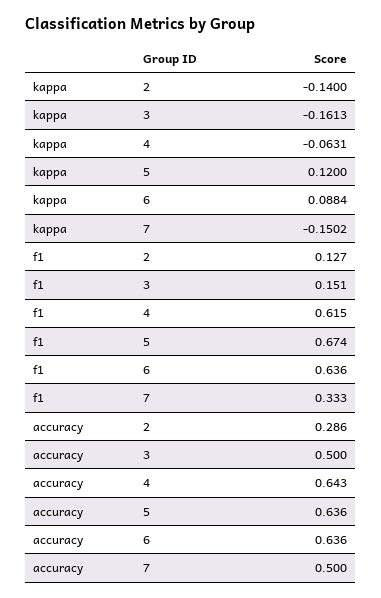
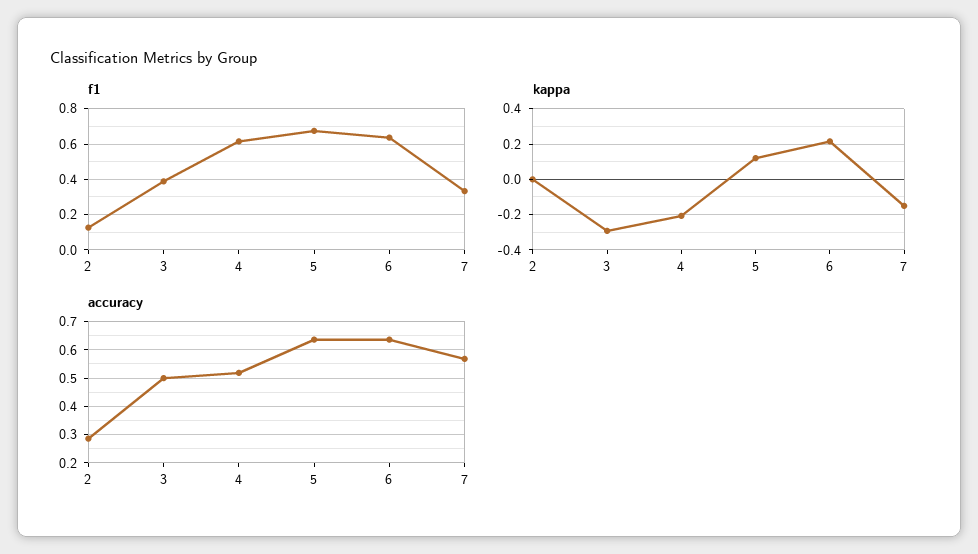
  {
    "kappa": {
-     "2": -0.14,
+     "2": 0,
-     "3": -0.1613,
+     "3": -0.3,
-     "4": -0.0631,
+     "4": -0.2,
      "5": 0.12,
-     "6": 0.0884,
+     "6": 0.2,
      "7": -0.1502
    },
    "f1": {
      "2": 0.127,
-     "3": 0.151,
+     "3": 0.4,
      "4": 0.615,
      "5": 0.674,
      "6": 0.636,
      "7": 0.333
    },
    "accuracy": {
      "2": 0.286,
      "3": 0.5,
-     "4": 0.643,
+     "4": 0.525,
      "5": 0.636,
      "6": 0.636,
-     "7": 0.5
+     "7": 0.575
    }
  }

